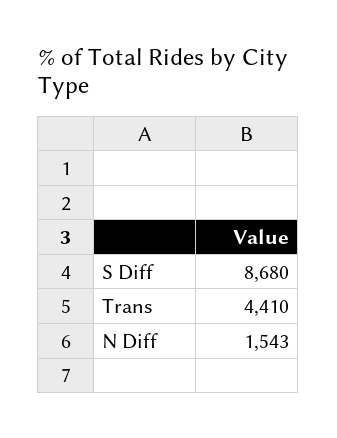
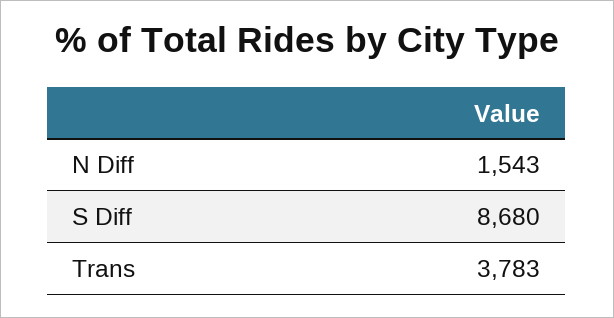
  {
    "S Diff": 8680,
-   "Trans": 4410,
+   "Trans": 3783,
    "N Diff": 1543
  }

